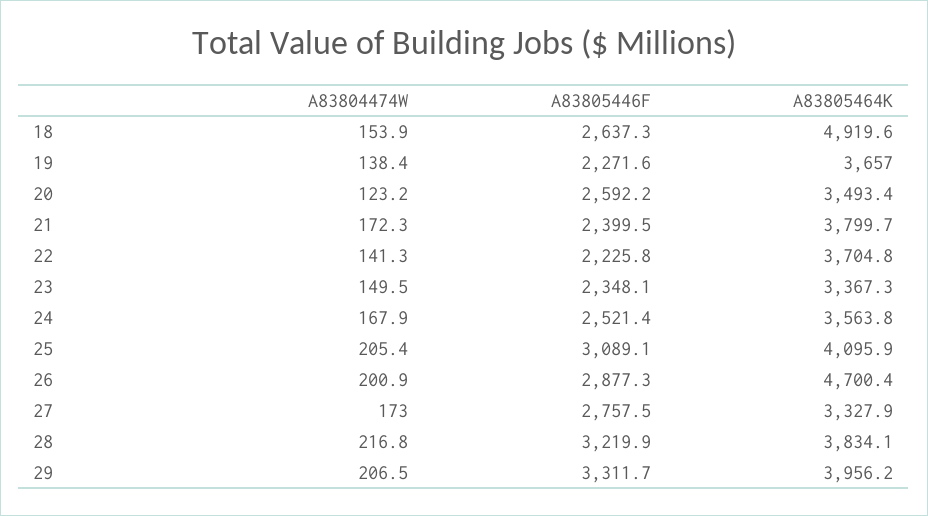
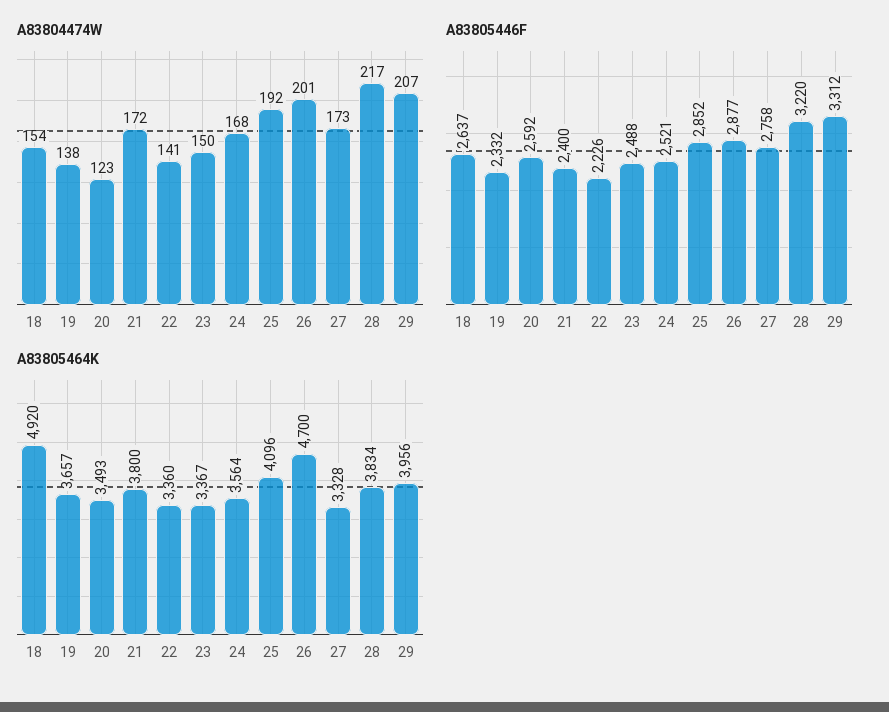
  {
    "A83804474W": {
      "18": 153.9,
      "19": 138.4,
      "20": 123.2,
      "21": 172.3,
      "22": 141.3,
      "23": 149.5,
      "24": 167.9,
-     "25": 205.4,
+     "25": 192,
      "26": 200.9,
      "27": 173,
      "28": 216.8,
      "29": 206.5
    },
    "A83805446F": {
      "18": 2637.3,
-     "19": 2271.6,
+     "19": 2332,
      "20": 2592.2,
      "21": 2399.5,
      "22": 2225.8,
-     "23": 2348.1,
+     "23": 2488,
      "24": 2521.4,
-     "25": 3089.1,
+     "25": 2852,
      "26": 2877.3,
      "27": 2757.5,
      "28": 3219.9,
      "29": 3311.7
    },
    "A83805464K": {
      "18": 4919.6,
      "19": 3657,
      "20": 3493.4,
      "21": 3799.7,
-     "22": 3704.8,
+     "22": 3360,
      "23": 3367.3,
      "24": 3563.8,
      "25": 4095.9,
      "26": 4700.4,
      "27": 3327.9,
      "28": 3834.1,
      "29": 3956.2
    }
  }

